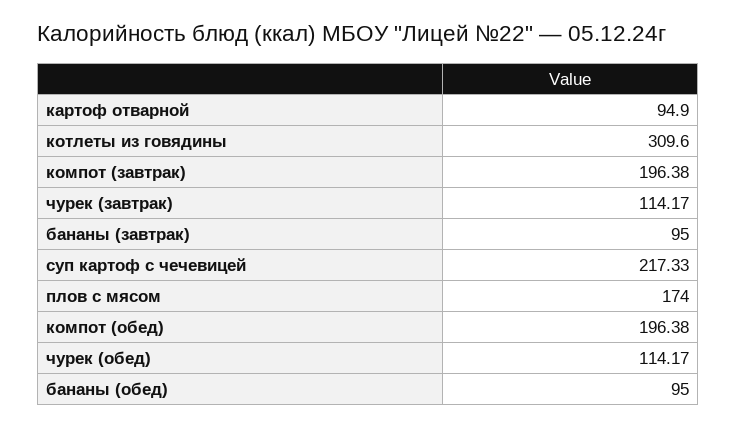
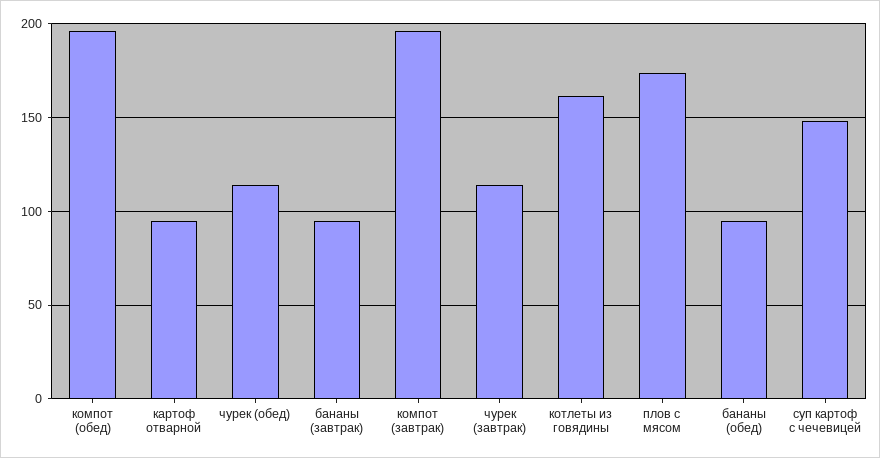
  {
    "картоф отварной": 94.9,
-   "котлеты из говядины": 309.6,
+   "котлеты из говядины": 160,
    "компот (завтрак)": 196.38,
    "чурек (завтрак)": 114.17,
    "бананы (завтрак)": 95,
-   "суп картоф с чечевицей": 217.33,
+   "суп картоф с чечевицей": 150,
    "плов с мясом": 174,
    "компот (обед)": 196.38,
    "чурек (обед)": 114.17,
    "бананы (обед)": 95
  }

